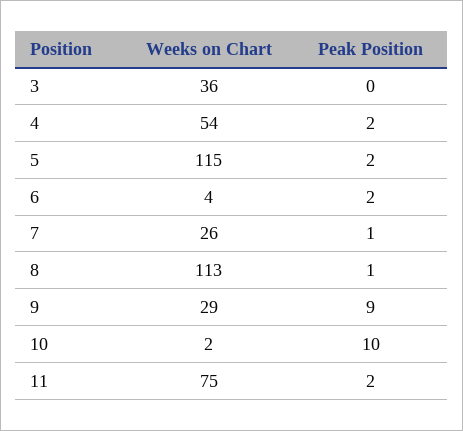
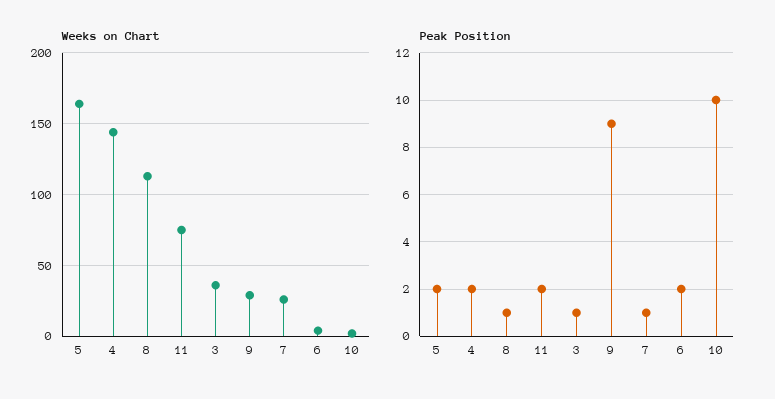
  {
    "Weeks on Chart": {
      "3": 36,
-     "4": 54,
+     "4": 145,
-     "5": 115,
+     "5": 165,
      "6": 4,
      "7": 26,
      "8": 113,
      "9": 29,
      "10": 2,
      "11": 75
    },
    "Peak Position": {
-     "3": 0,
+     "3": 1,
      "4": 2,
      "5": 2,
      "6": 2,
      "7": 1,
      "8": 1,
      "9": 9,
      "10": 10,
      "11": 2
    }
  }

